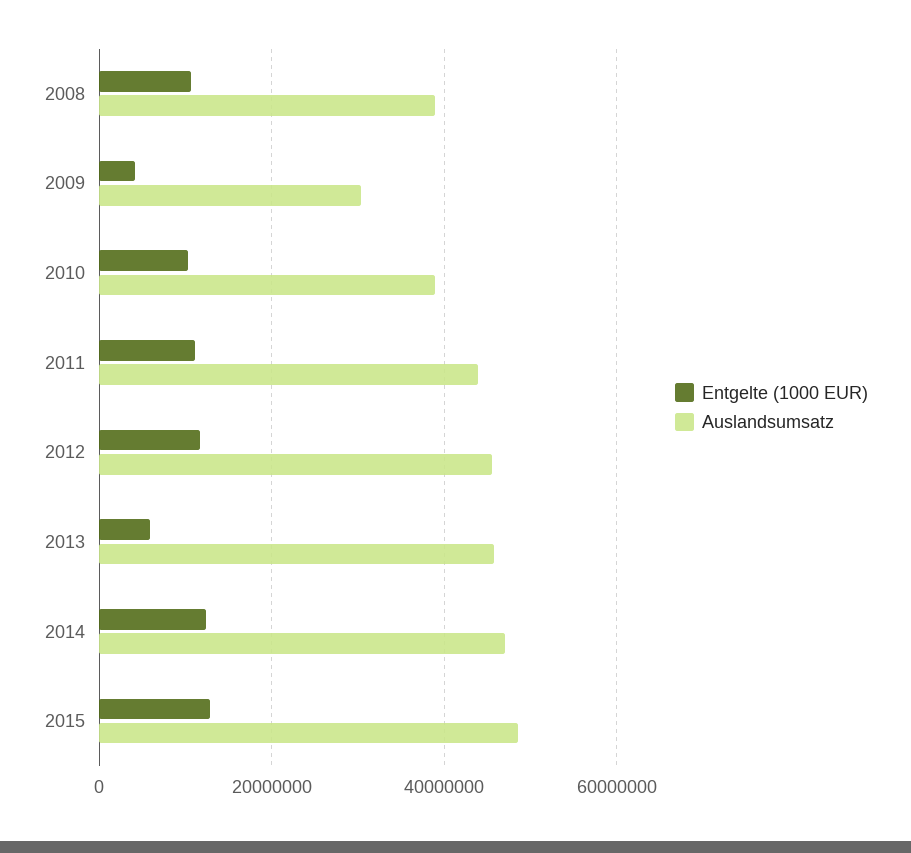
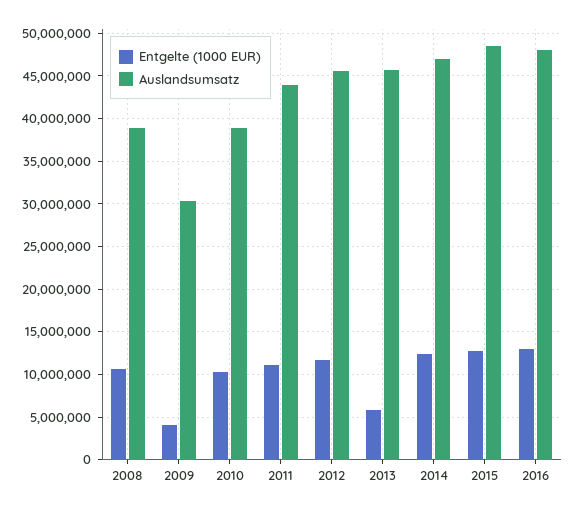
  {
    "Entgelte (1000 EUR)": {
      "2008": 11000000,
      "2009": 4000000,
      "2010": 10000000,
      "2011": 11000000,
      "2012": 12000000,
      "2013": 6000000,
      "2014": 12000000,
-     "2015": 13000000
+     "2015": 13000000,
+     "2016": 13000000
    },
    "Auslandsumsatz": {
      "2008": 39000000,
      "2009": 30000000,
      "2010": 39000000,
      "2011": 44000000,
      "2012": 46000000,
      "2013": 46000000,
      "2014": 47000000,
-     "2015": 49000000
+     "2015": 49000000,
+     "2016": 48000000
    }
  }

